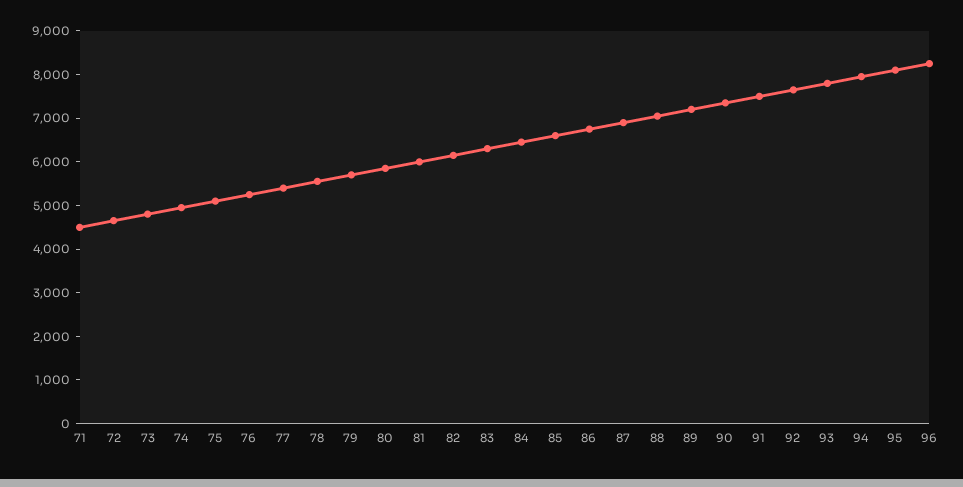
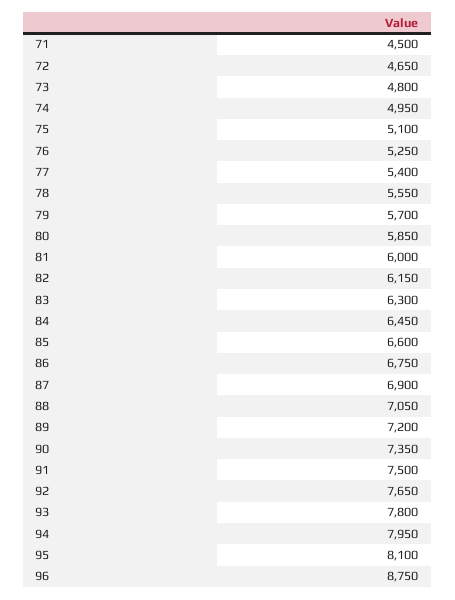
  {
    "71": 4500,
    "72": 4650,
    "73": 4800,
    "74": 4950,
    "75": 5100,
    "76": 5250,
    "77": 5400,
    "78": 5550,
    "79": 5700,
    "80": 5850,
    "81": 6000,
    "82": 6150,
    "83": 6300,
    "84": 6450,
    "85": 6600,
    "86": 6750,
    "87": 6900,
    "88": 7050,
    "89": 7200,
    "90": 7350,
    "91": 7500,
    "92": 7650,
    "93": 7800,
    "94": 7950,
    "95": 8100,
-   "96": 8200
+   "96": 8750
  }

